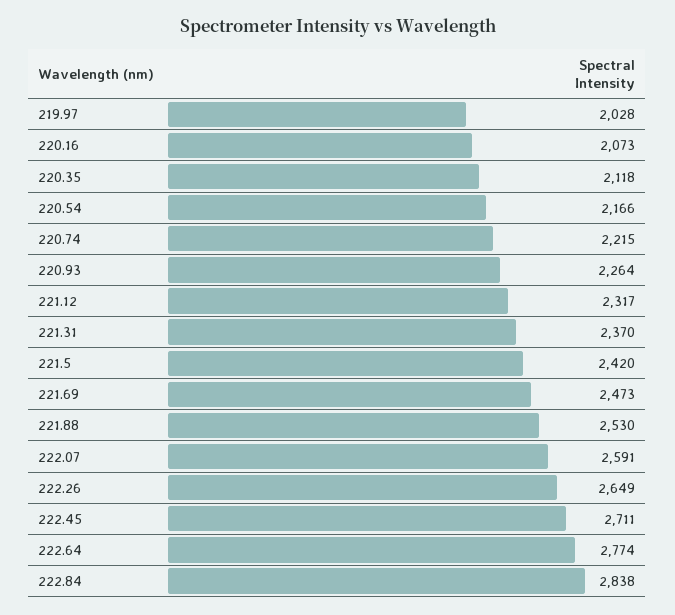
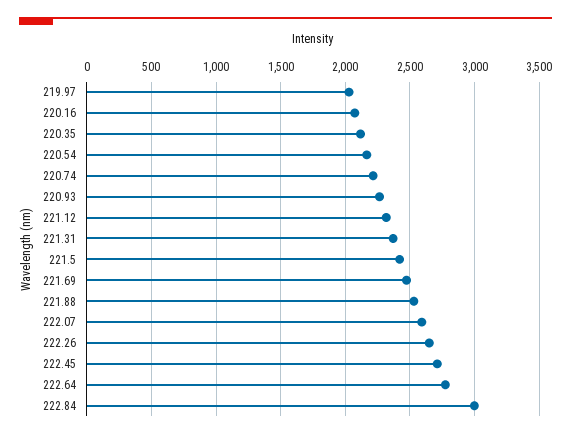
  {
    "219.97": 2028,
    "220.16": 2073,
    "220.35": 2118,
    "220.54": 2166,
    "220.74": 2215,
    "220.93": 2264,
    "221.12": 2317,
    "221.31": 2370,
    "221.5": 2420,
    "221.69": 2473,
    "221.88": 2530,
    "222.07": 2591,
    "222.26": 2649,
    "222.45": 2711,
    "222.64": 2774,
-   "222.84": 2838
+   "222.84": 3000
  }

